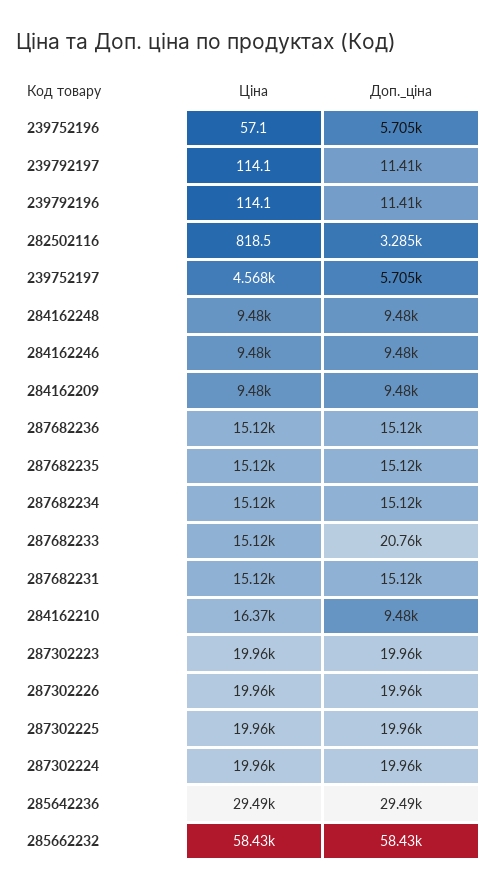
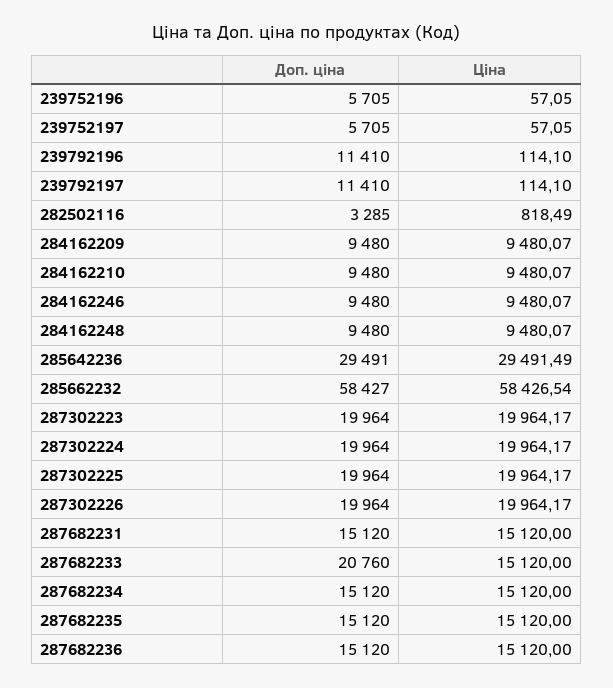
  {
    "Ціна": {
      "239752196": 57.05,
      "239792197": 114.1,
      "239792196": 114.1,
      "282502116": 818.49,
-     "239752197": 4568,
+     "239752197": 57.05,
      "284162248": 9480.07,
      "284162246": 9480.07,
      "284162209": 9480.07,
      "287682236": 15120,
      "287682235": 15120,
      "287682234": 15120,
      "287682233": 15120,
      "287682231": 15120,
-     "284162210": 16370,
+     "284162210": 9480.07,
      "287302223": 19964.17,
      "287302226": 19964.17,
      "287302225": 19964.17,
      "287302224": 19964.17,
      "285642236": 29491.49,
      "285662232": 58426.54
    },
    "Доп._ціна": {
      "239752196": 5705,
      "239792197": 11410,
      "239792196": 11410,
      "282502116": 3285,
      "239752197": 5705,
      "284162248": 9480,
      "284162246": 9480,
      "284162209": 9480,
      "287682236": 15120,
      "287682235": 15120,
      "287682234": 15120,
      "287682233": 20760,
      "287682231": 15120,
      "284162210": 9480,
      "287302223": 19964,
      "287302226": 19964,
      "287302225": 19964,
      "287302224": 19964,
      "285642236": 29491,
      "285662232": 58427
    }
  }

